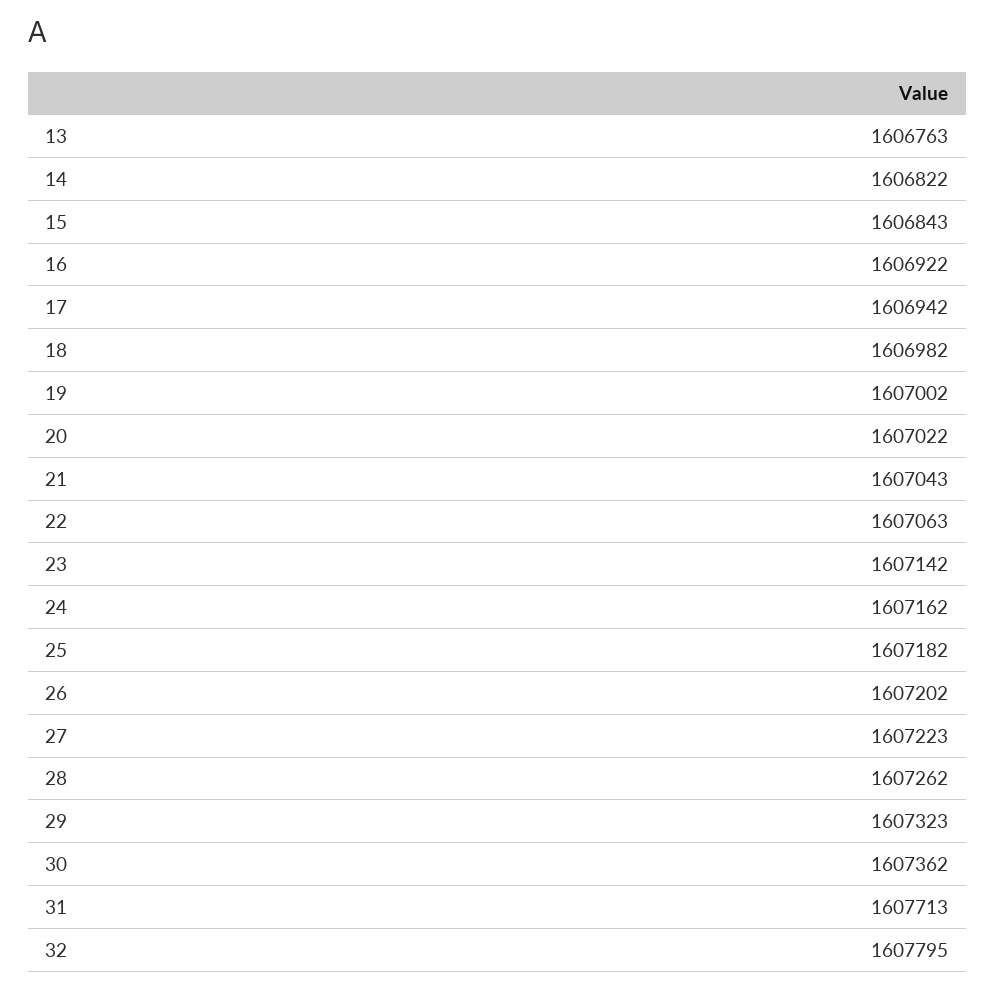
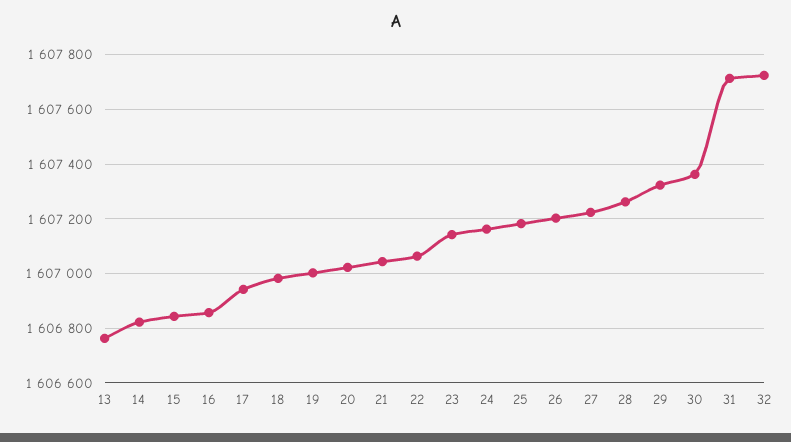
  {
    "13": 1606763,
    "14": 1606822,
    "15": 1606843,
-   "16": 1606922,
+   "16": 1606850,
    "17": 1606942,
    "18": 1606982,
    "19": 1607002,
    "20": 1607022,
    "21": 1607043,
    "22": 1607063,
    "23": 1607142,
    "24": 1607162,
    "25": 1607182,
    "26": 1607202,
    "27": 1607223,
    "28": 1607262,
    "29": 1607323,
    "30": 1607362,
    "31": 1607713,
-   "32": 1607795
+   "32": 1607725
  }

